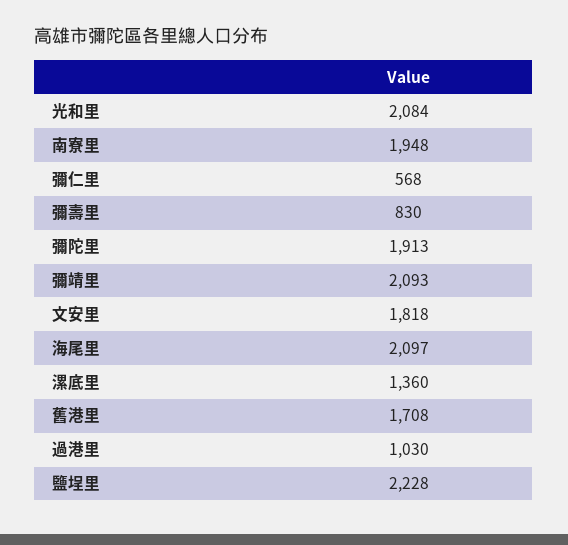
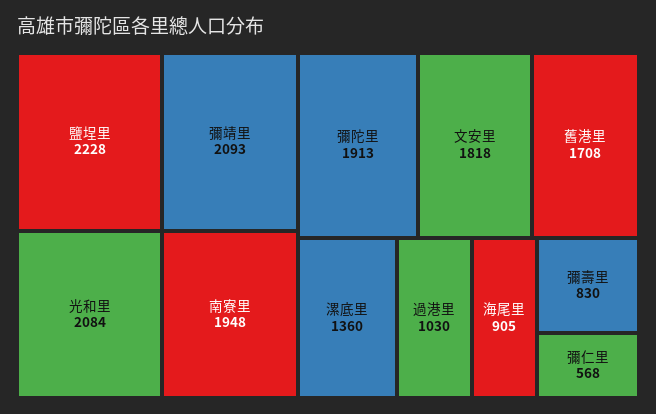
  {
    "光和里": 2084,
    "南寮里": 1948,
    "彌仁里": 568,
    "彌壽里": 830,
    "彌陀里": 1913,
    "彌靖里": 2093,
    "文安里": 1818,
-   "海尾里": 2097,
+   "海尾里": 905,
    "漯底里": 1360,
    "舊港里": 1708,
    "過港里": 1030,
    "鹽埕里": 2228
  }

